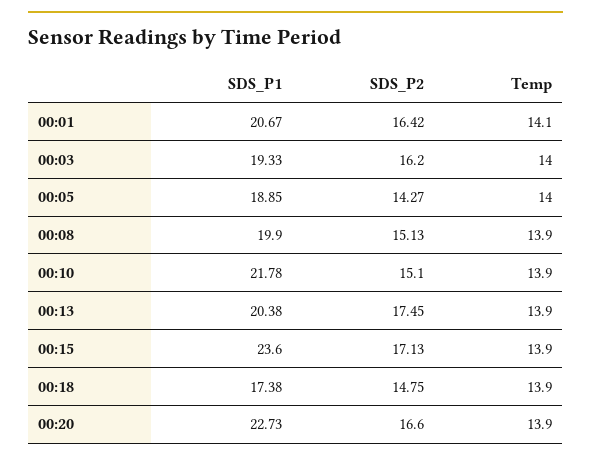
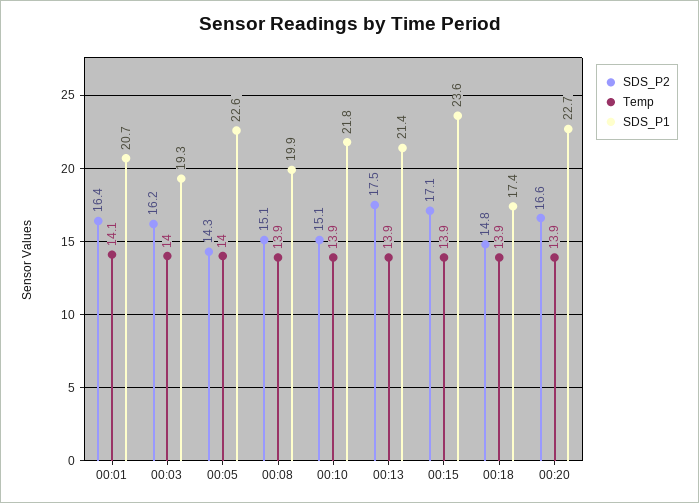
  {
    "SDS_P1": {
      "00:01": 20.67,
      "00:03": 19.33,
-     "00:05": 18.85,
+     "00:05": 22.6,
      "00:08": 19.9,
      "00:10": 21.78,
-     "00:13": 20.38,
+     "00:13": 21.4,
      "00:15": 23.6,
      "00:18": 17.38,
      "00:20": 22.73
    },
    "SDS_P2": {
      "00:01": 16.42,
      "00:03": 16.2,
      "00:05": 14.27,
      "00:08": 15.13,
      "00:10": 15.1,
      "00:13": 17.45,
      "00:15": 17.13,
      "00:18": 14.75,
      "00:20": 16.6
    },
    "Temp": {
      "00:01": 14.1,
      "00:03": 14,
      "00:05": 14,
      "00:08": 13.9,
      "00:10": 13.9,
      "00:13": 13.9,
      "00:15": 13.9,
      "00:18": 13.9,
      "00:20": 13.9
    }
  }

